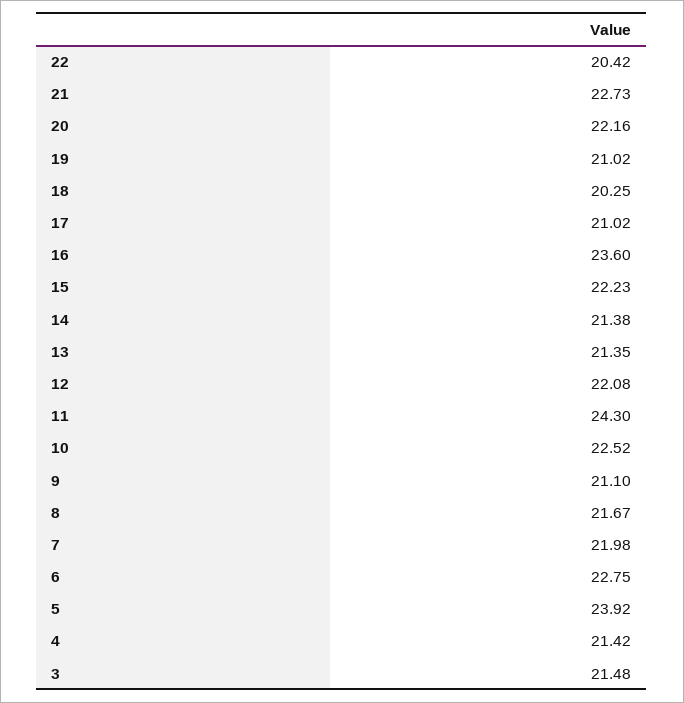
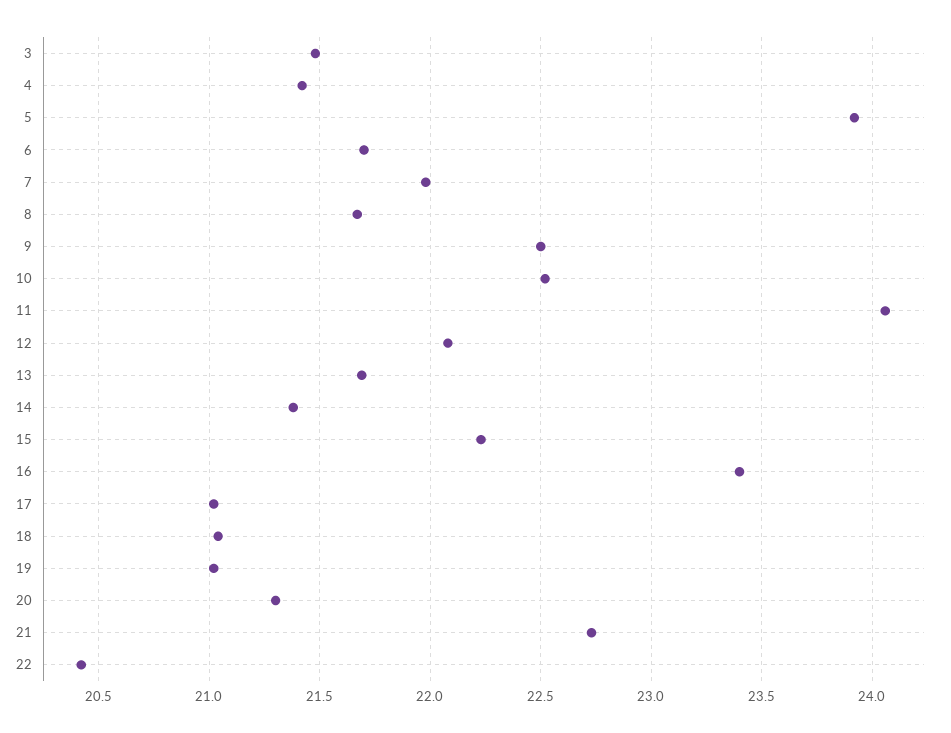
  {
    "22": 20.42,
    "21": 22.73,
-   "20": 22.16,
+   "20": 21.3,
    "19": 21.02,
-   "18": 20.25,
+   "18": 21.05,
    "17": 21.02,
-   "16": 23.6,
+   "16": 23.4,
    "15": 22.23,
    "14": 21.38,
-   "13": 21.35,
+   "13": 21.7,
    "12": 22.08,
-   "11": 24.3,
+   "11": 24.05,
    "10": 22.52,
-   "9": 21.1,
+   "9": 22.5,
    "8": 21.67,
    "7": 21.98,
-   "6": 22.75,
+   "6": 21.7,
    "5": 23.92,
    "4": 21.42,
    "3": 21.48
  }

